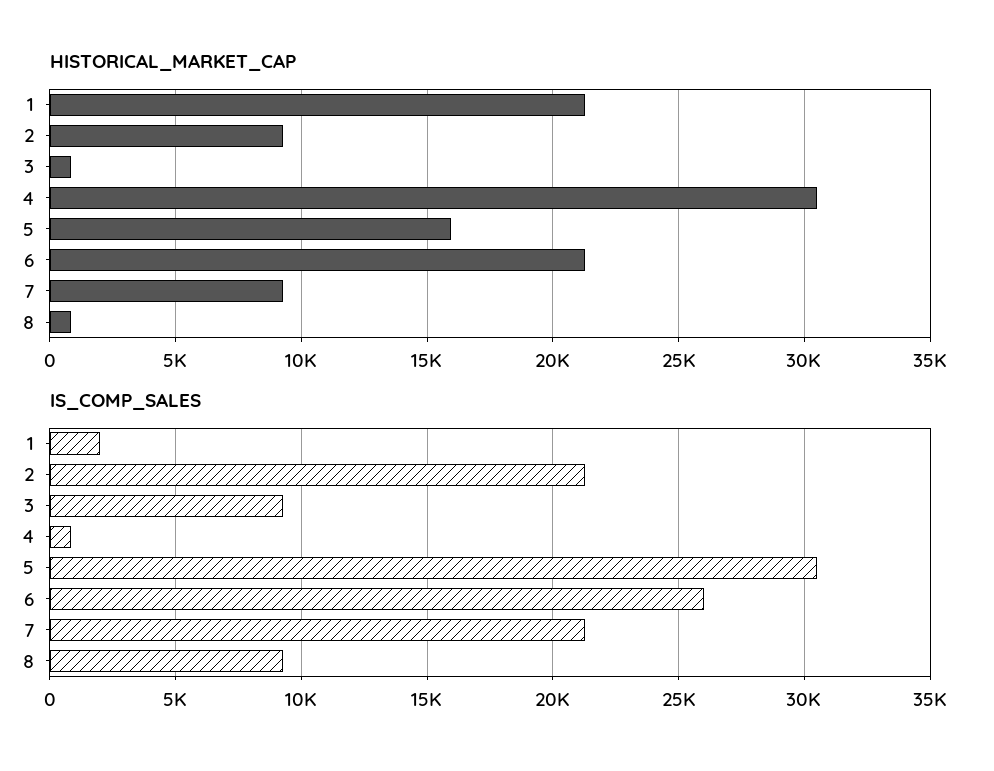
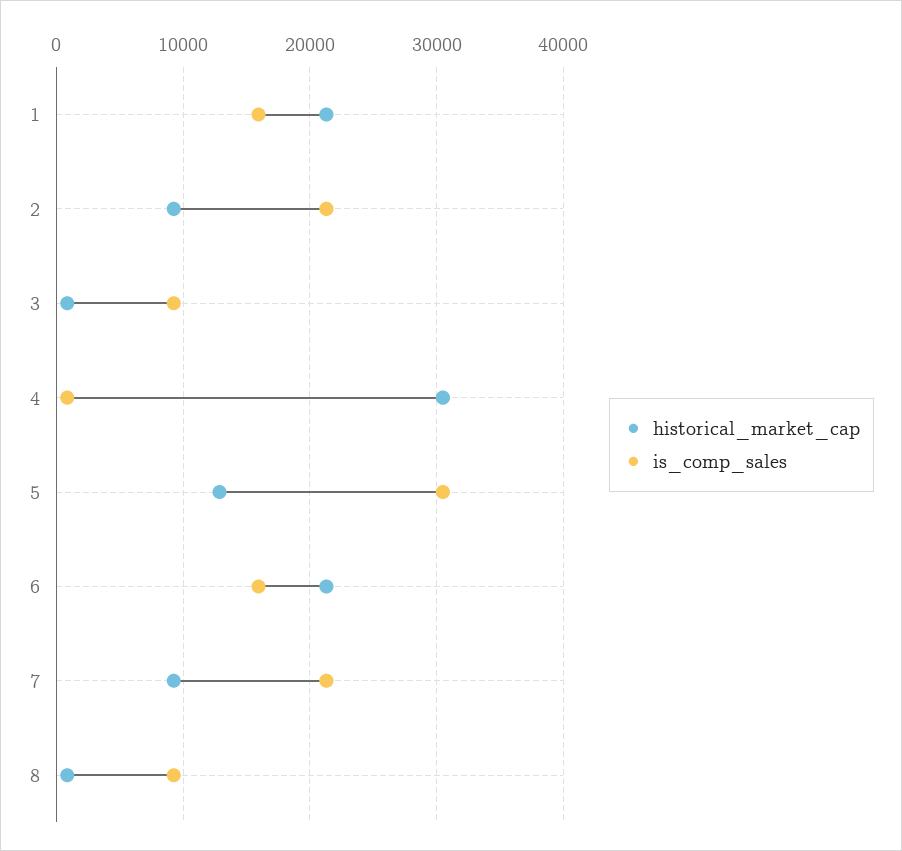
  {
    "HISTORICAL_MARKET_CAP": {
      "1": 21500,
      "2": 9500,
      "3": 1000,
      "4": 30500,
-     "5": 16000,
+     "5": 13000,
      "6": 21500,
      "7": 9500,
      "8": 1000
    },
    "IS_COMP_SALES": {
-     "1": 2000,
+     "1": 16000,
      "2": 21500,
      "3": 9500,
      "4": 1000,
      "5": 30500,
-     "6": 26000,
+     "6": 16000,
      "7": 21500,
      "8": 9500
    }
  }

